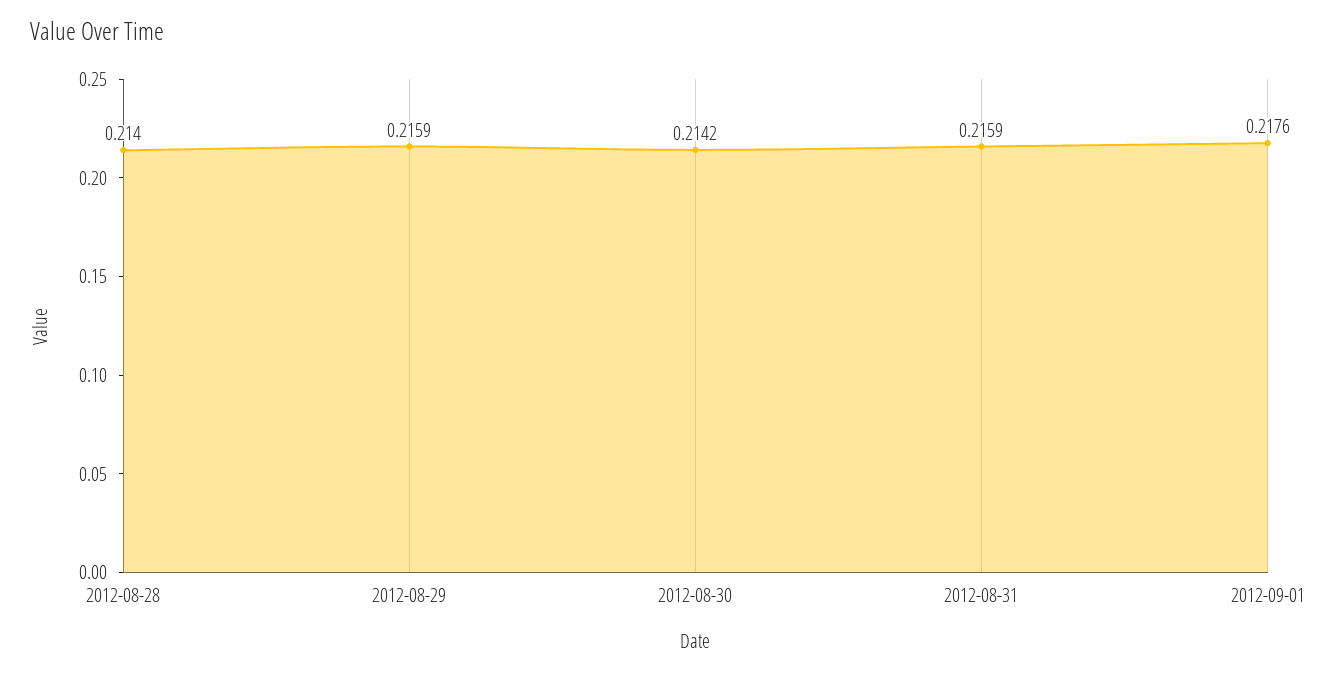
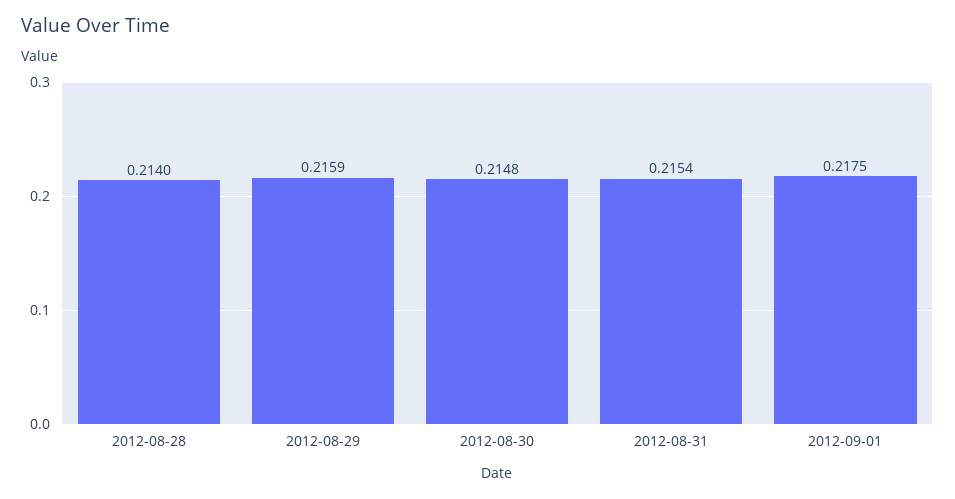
  {
    "2012-08-28": 0.214,
    "2012-08-29": 0.2159,
-   "2012-08-30": 0.2142,
+   "2012-08-30": 0.2148,
-   "2012-08-31": 0.2159,
+   "2012-08-31": 0.2154,
-   "2012-09-01": 0.2176
+   "2012-09-01": 0.2175
  }

